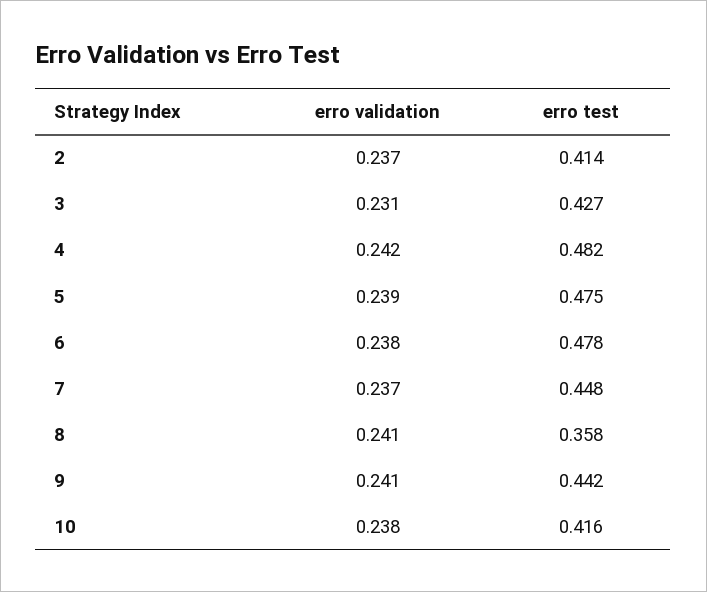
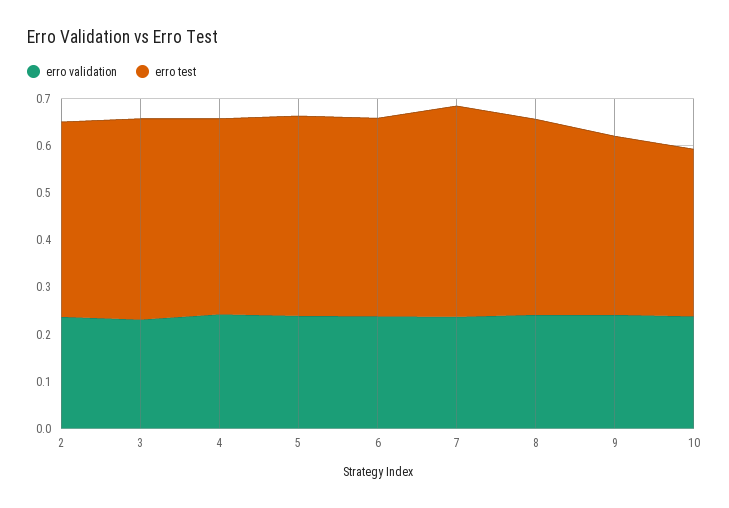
  {
    "erro validation": {
      "2": 0.237,
      "3": 0.231,
      "4": 0.242,
      "5": 0.239,
      "6": 0.238,
      "7": 0.237,
      "8": 0.241,
      "9": 0.241,
      "10": 0.238
    },
    "erro test": {
      "2": 0.414,
      "3": 0.427,
-     "4": 0.482,
+     "4": 0.42,
-     "5": 0.475,
+     "5": 0.42,
-     "6": 0.478,
+     "6": 0.42,
      "7": 0.448,
-     "8": 0.358,
+     "8": 0.42,
-     "9": 0.442,
+     "9": 0.38,
-     "10": 0.416
+     "10": 0.36
    }
  }

